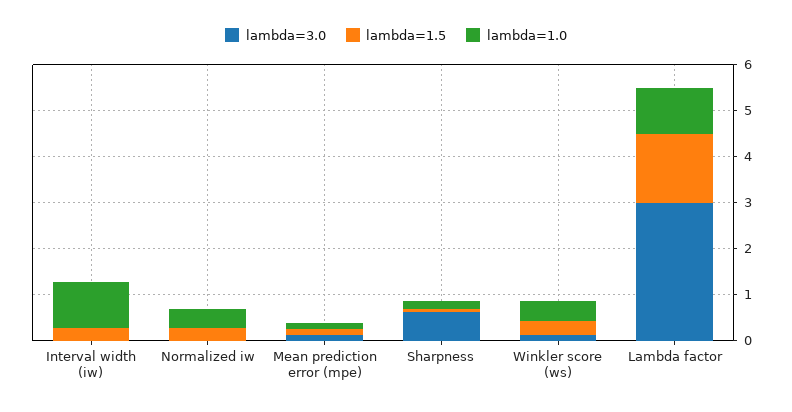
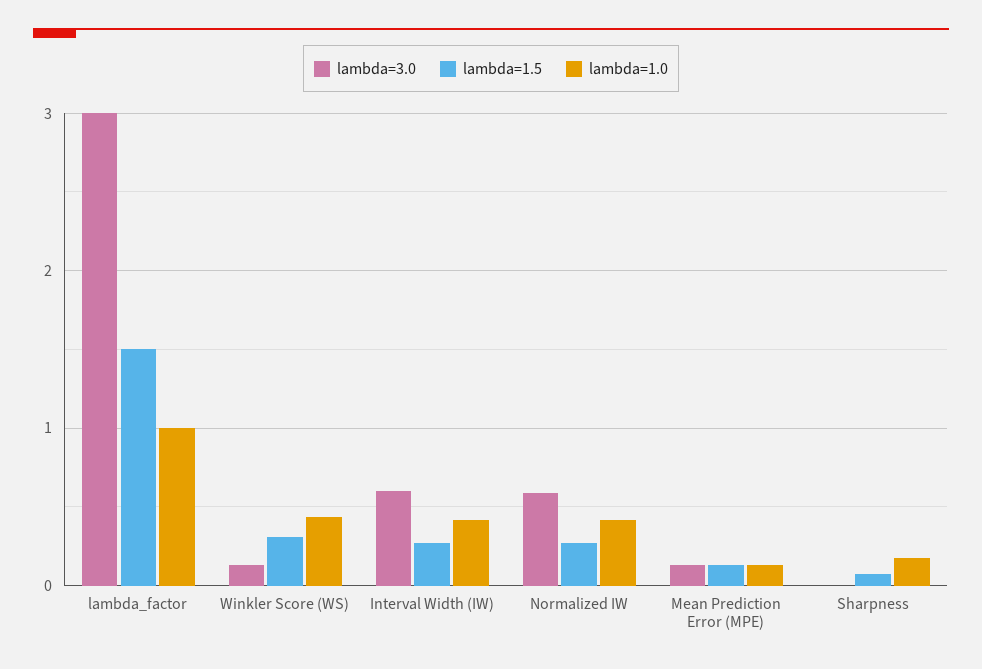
  {
    "lambda=3.0": {
-     "Interval width (iw)": 0,
+     "Interval width (iw)": 0.6,
-     "Normalized iw": 0,
+     "Normalized iw": 0.6,
      "Mean prediction error (mpe)": 0.1,
-     "Sharpness": 0.6,
+     "Sharpness": 0,
      "Winkler score (ws)": 0.1,
      "Lambda factor": 3
    },
    "lambda=1.5": {
      "Interval width (iw)": 0.3,
      "Normalized iw": 0.3,
      "Mean prediction error (mpe)": 0.1,
      "Sharpness": 0.1,
      "Winkler score (ws)": 0.3,
      "Lambda factor": 1.5
    },
    "lambda=1.0": {
-     "Interval width (iw)": 1,
+     "Interval width (iw)": 0.4,
      "Normalized iw": 0.4,
      "Mean prediction error (mpe)": 0.1,
      "Sharpness": 0.2,
      "Winkler score (ws)": 0.4,
      "Lambda factor": 1
    }
  }

